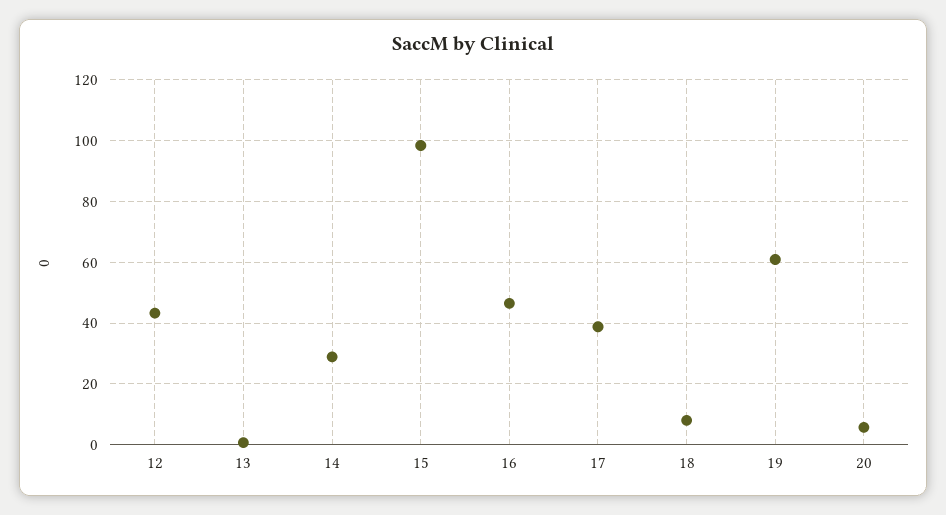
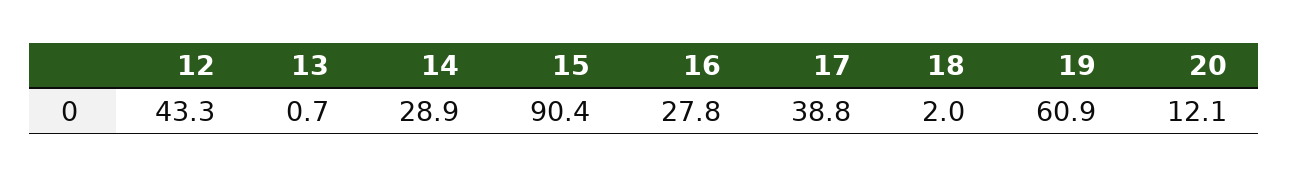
  {
    "12": 43.3,
    "13": 0.7,
    "14": 28.9,
-   "15": 98,
+   "15": 90.4,
-   "16": 46,
+   "16": 27.8,
    "17": 38.8,
-   "18": 8,
+   "18": 2,
    "19": 60.9,
-   "20": 6
+   "20": 12.1
  }

